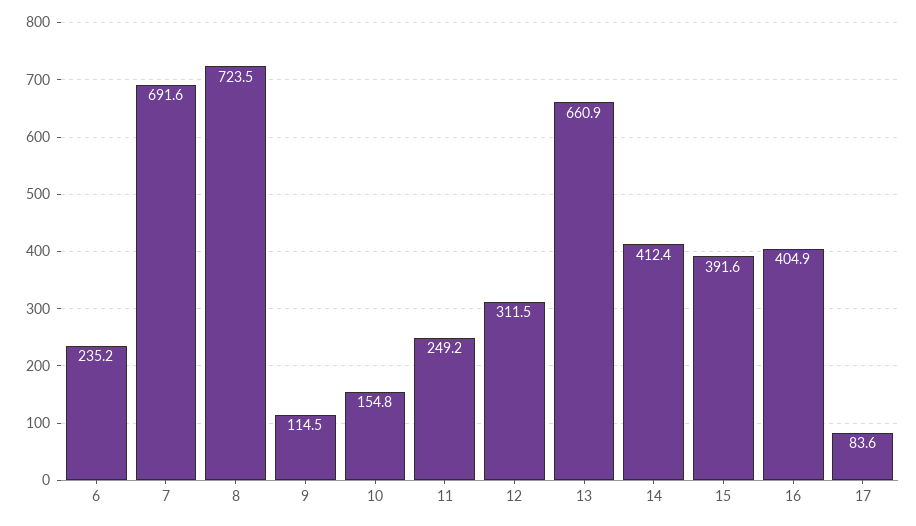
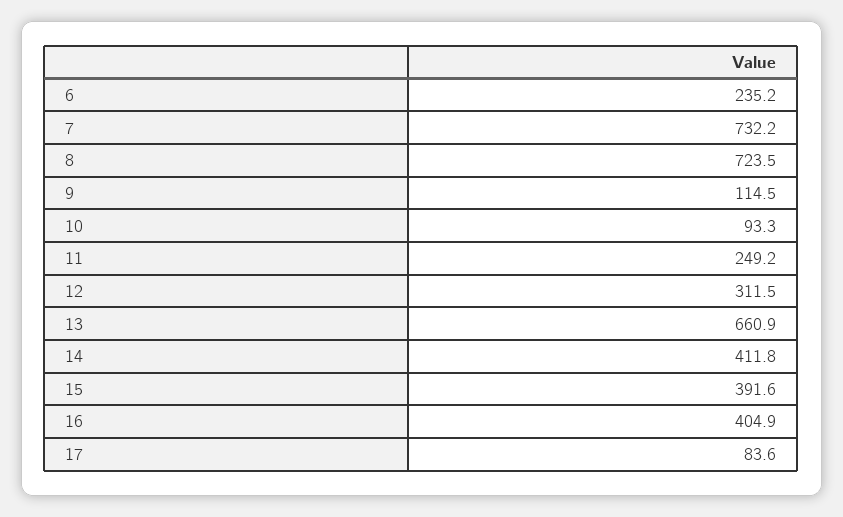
  {
    "6": 235.2,
-   "7": 691.6,
+   "7": 732.2,
    "8": 723.5,
    "9": 114.5,
-   "10": 154.8,
+   "10": 93.3,
    "11": 249.2,
    "12": 311.5,
    "13": 660.9,
-   "14": 412.4,
+   "14": 411.8,
    "15": 391.6,
    "16": 404.9,
    "17": 83.6
  }

